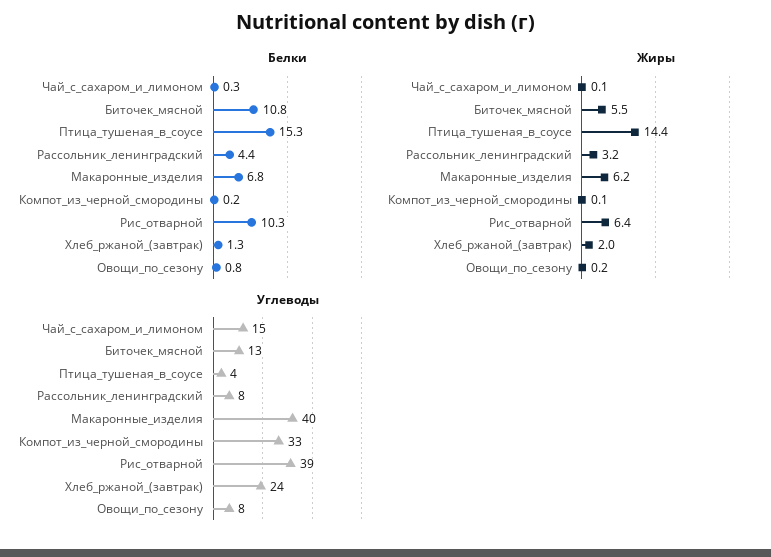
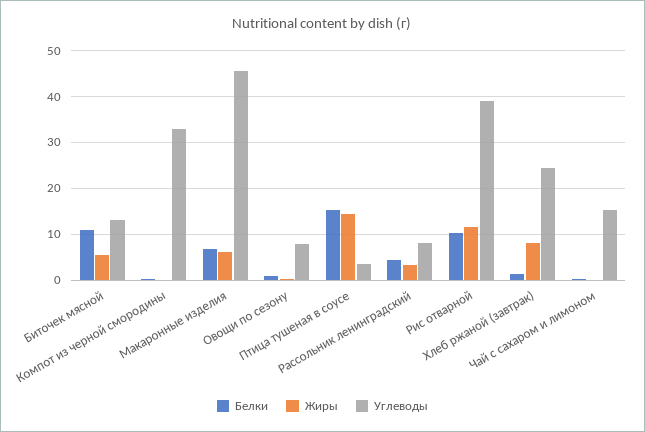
  {
    "Белки": {
      "Чай_с_сахаром_и_лимоном": 0.3,
      "Биточек_мясной": 10.8,
      "Птица_тушеная_в_соусе": 15.3,
      "Рассольник_ленинградский": 4.4,
      "Макаронные_изделия": 6.8,
      "Компот_из_черной_смородины": 0.2,
      "Рис_отварной": 10.3,
      "Хлеб_ржаной_(завтрак)": 1.3,
      "Овощи_по_сезону": 0.8
    },
    "Жиры": {
      "Чай_с_сахаром_и_лимоном": 0.1,
      "Биточек_мясной": 5.5,
      "Птица_тушеная_в_соусе": 14.4,
      "Рассольник_ленинградский": 3.2,
      "Макаронные_изделия": 6.2,
      "Компот_из_черной_смородины": 0.1,
-     "Рис_отварной": 6.4,
+     "Рис_отварной": 12,
-     "Хлеб_ржаной_(завтрак)": 2,
+     "Хлеб_ржаной_(завтрак)": 8,
      "Овощи_по_сезону": 0.2
    },
    "Углеводы": {
      "Чай_с_сахаром_и_лимоном": 15,
      "Биточек_мясной": 13,
      "Птица_тушеная_в_соусе": 4,
      "Рассольник_ленинградский": 8,
-     "Макаронные_изделия": 40,
+     "Макаронные_изделия": 46,
      "Компот_из_черной_смородины": 33,
      "Рис_отварной": 39,
      "Хлеб_ржаной_(завтрак)": 24,
      "Овощи_по_сезону": 8
    }
  }

